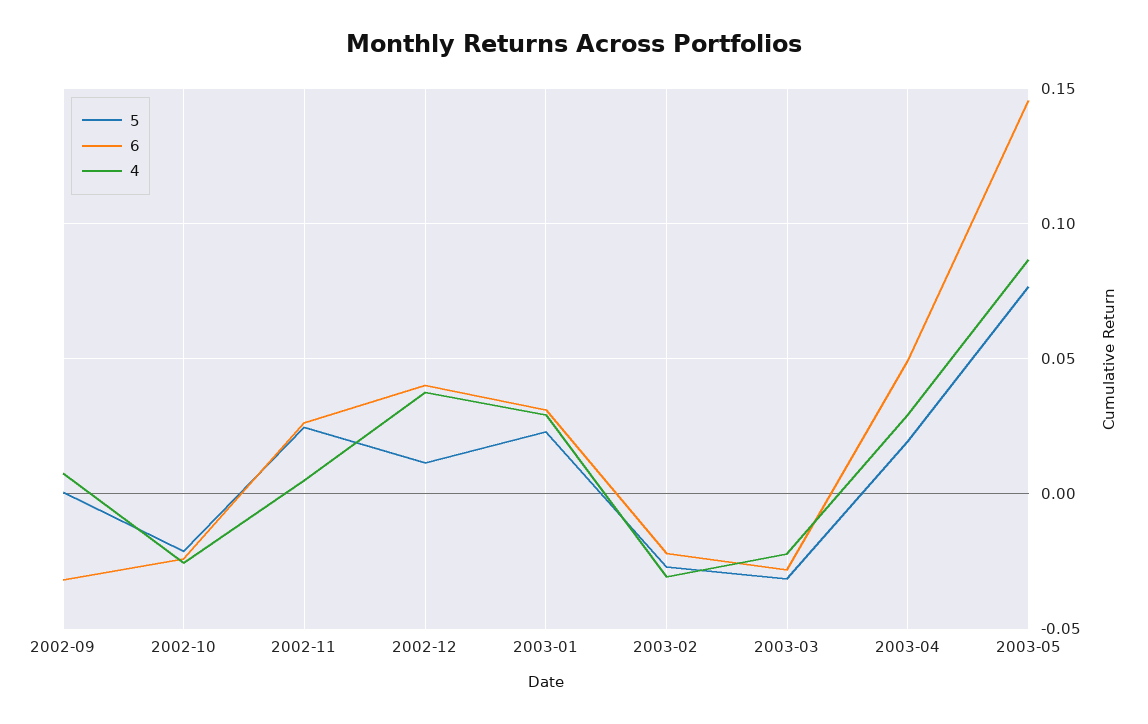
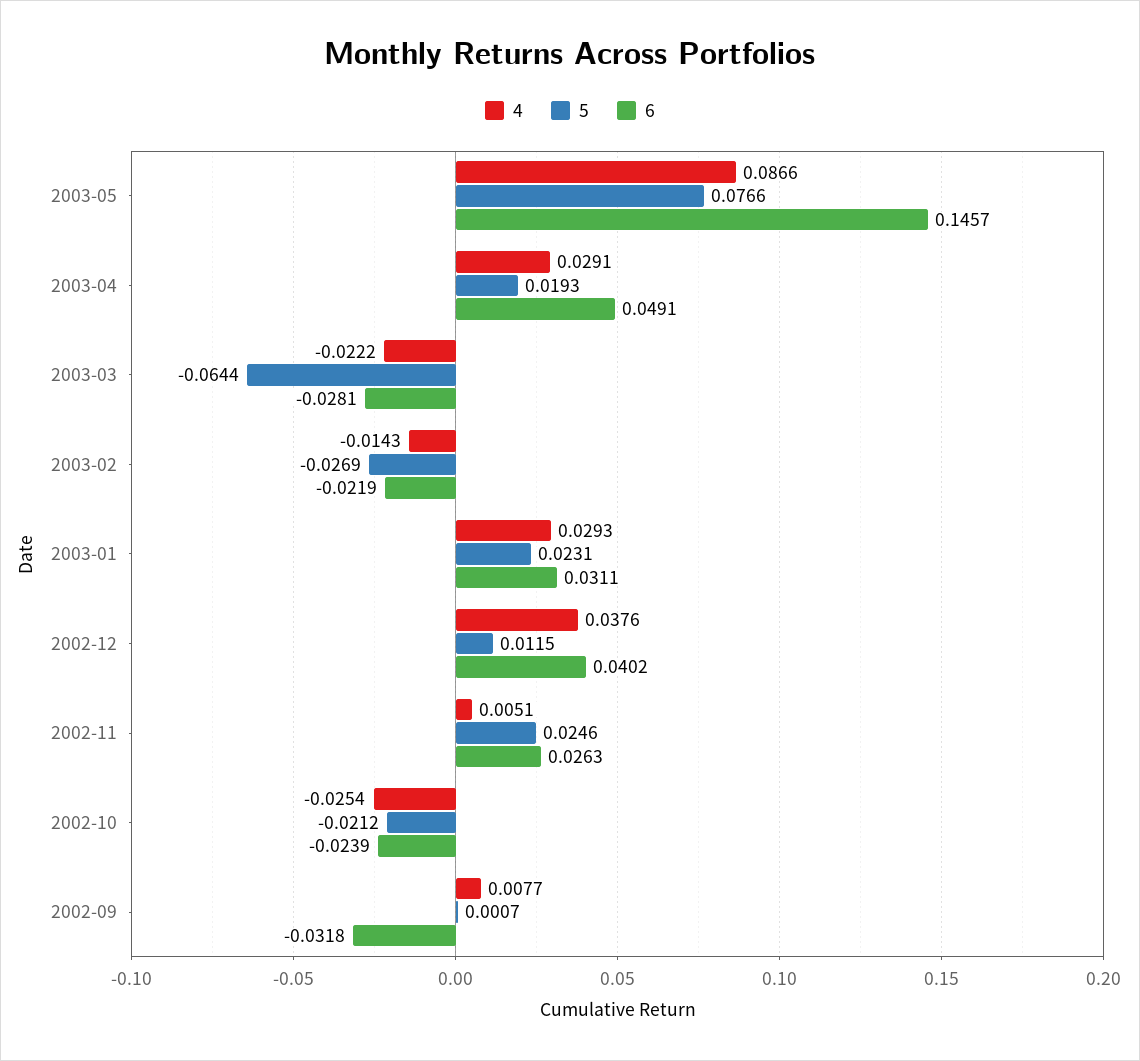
  {
    "5": {
      "2002-09": 0.0007,
      "2002-10": -0.0212,
      "2002-11": 0.0246,
      "2002-12": 0.0115,
      "2003-01": 0.0231,
      "2003-02": -0.0269,
-     "2003-03": -0.03,
+     "2003-03": -0.0644,
      "2003-04": 0.0193,
      "2003-05": 0.0766
    },
    "6": {
      "2002-09": -0.0318,
      "2002-10": -0.0239,
      "2002-11": 0.0263,
      "2002-12": 0.0402,
      "2003-01": 0.0311,
      "2003-02": -0.0219,
      "2003-03": -0.0281,
      "2003-04": 0.0491,
      "2003-05": 0.1457
    },
    "4": {
      "2002-09": 0.0077,
      "2002-10": -0.0254,
      "2002-11": 0.0051,
      "2002-12": 0.0376,
      "2003-01": 0.0293,
-     "2003-02": -0.03,
+     "2003-02": -0.0143,
      "2003-03": -0.0222,
      "2003-04": 0.0291,
      "2003-05": 0.0866
    }
  }

